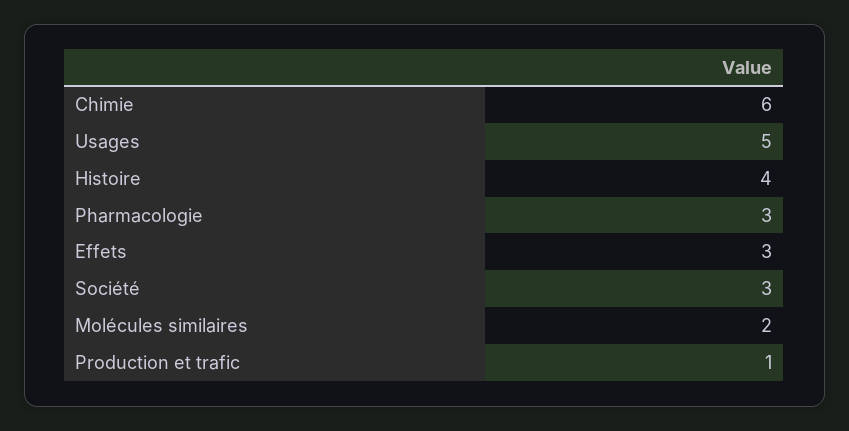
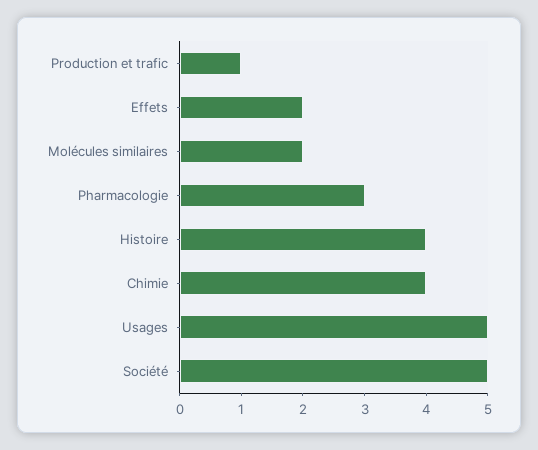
  {
-   "Chimie": 6,
+   "Chimie": 4,
    "Usages": 5,
    "Histoire": 4,
    "Pharmacologie": 3,
-   "Effets": 3,
+   "Effets": 2,
-   "Société": 3,
+   "Société": 5,
    "Molécules similaires": 2,
    "Production et trafic": 1
  }

